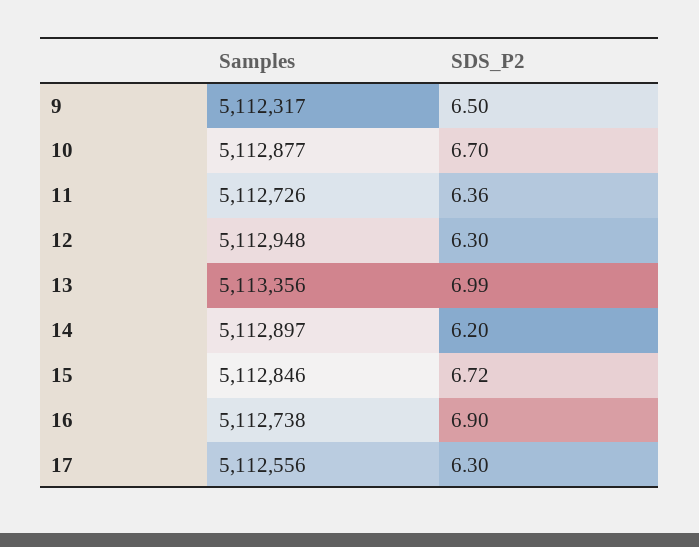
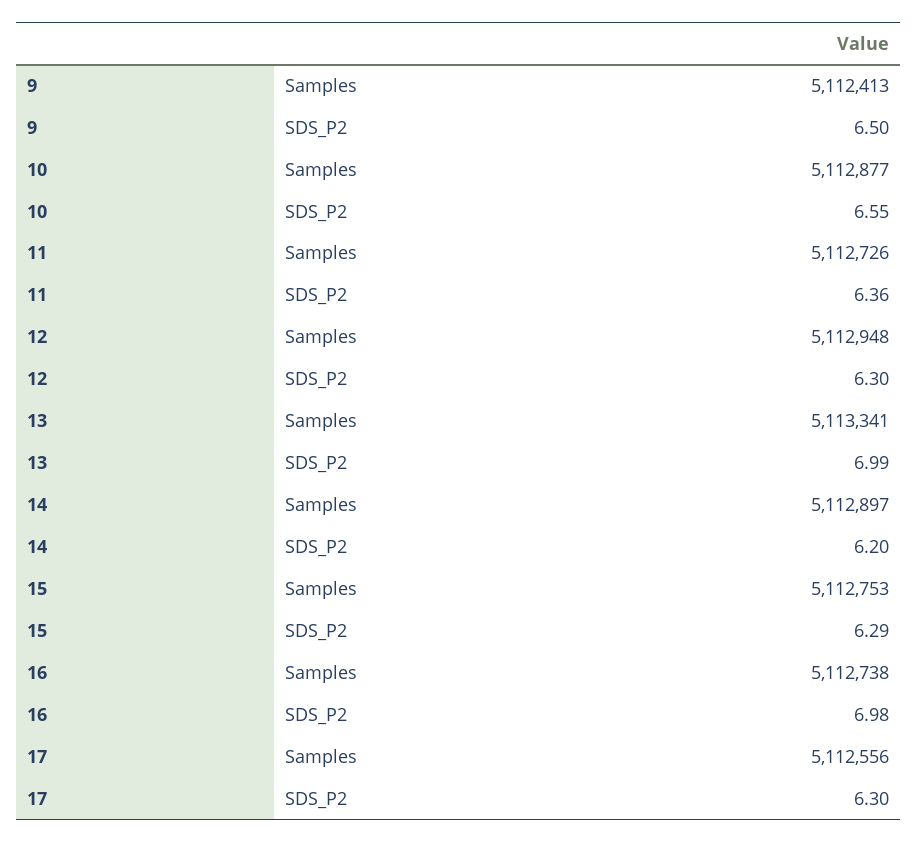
  {
    "Samples": {
-     "9": 5112317,
+     "9": 5112413,
      "10": 5112877,
      "11": 5112726,
      "12": 5112948,
-     "13": 5113356,
+     "13": 5113341,
      "14": 5112897,
-     "15": 5112846,
+     "15": 5112753,
      "16": 5112738,
      "17": 5112556
    },
    "SDS_P2": {
      "9": 6.5,
-     "10": 6.7,
+     "10": 6.55,
      "11": 6.36,
      "12": 6.3,
      "13": 6.99,
      "14": 6.2,
-     "15": 6.72,
+     "15": 6.29,
-     "16": 6.9,
+     "16": 6.98,
      "17": 6.3
    }
  }

